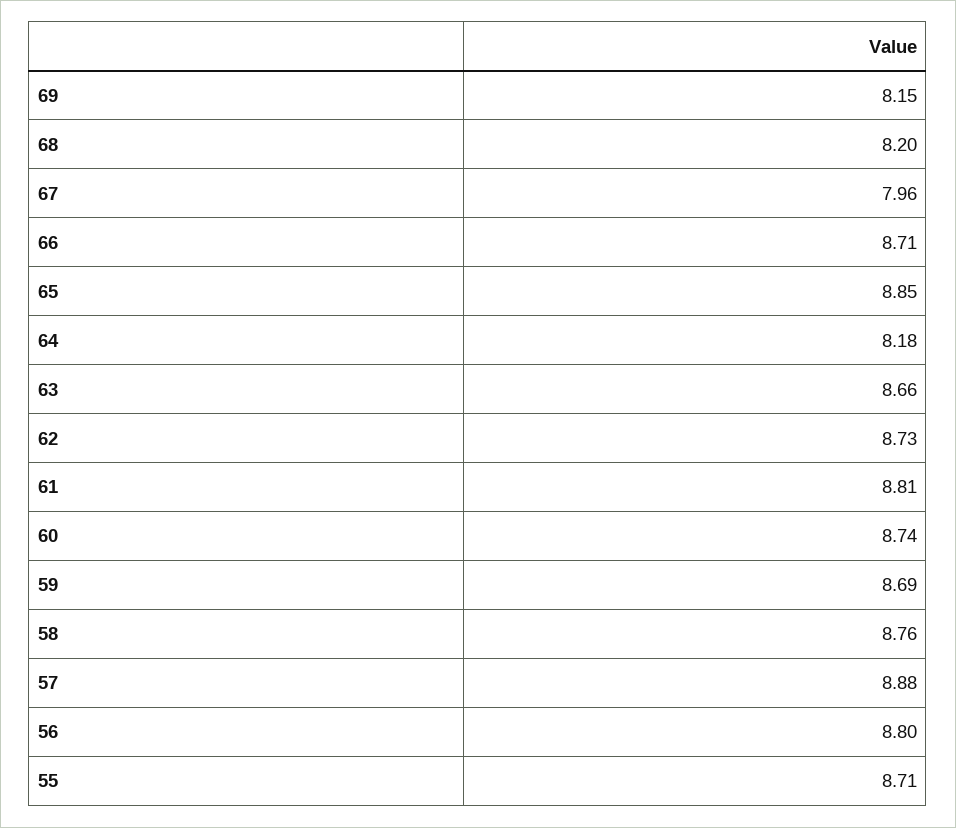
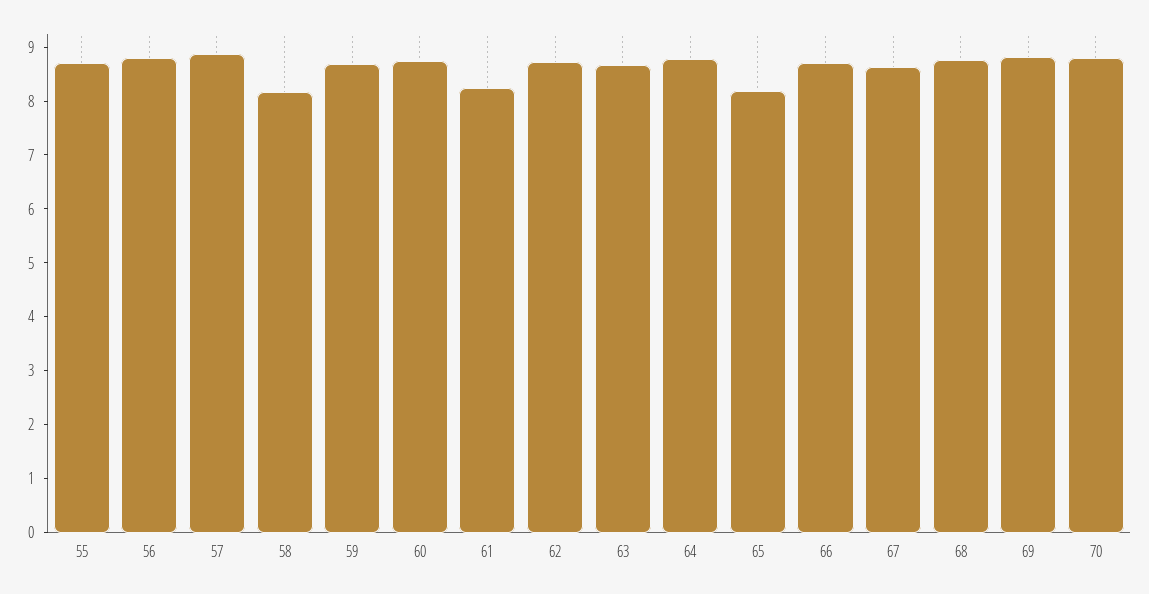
  {
-   "69": 8.15,
+   "69": 8.8,
-   "68": 8.2,
+   "68": 8.8,
-   "67": 7.96,
+   "67": 8.6,
    "66": 8.71,
-   "65": 8.85,
+   "65": 8.2,
-   "64": 8.18,
+   "64": 8.8,
    "63": 8.66,
    "62": 8.73,
-   "61": 8.81,
+   "61": 8.2,
    "60": 8.74,
    "59": 8.69,
-   "58": 8.76,
+   "58": 8.2,
    "57": 8.88,
    "56": 8.8,
-   "55": 8.71
+   "55": 8.71,
+   "70": 8.8
  }

